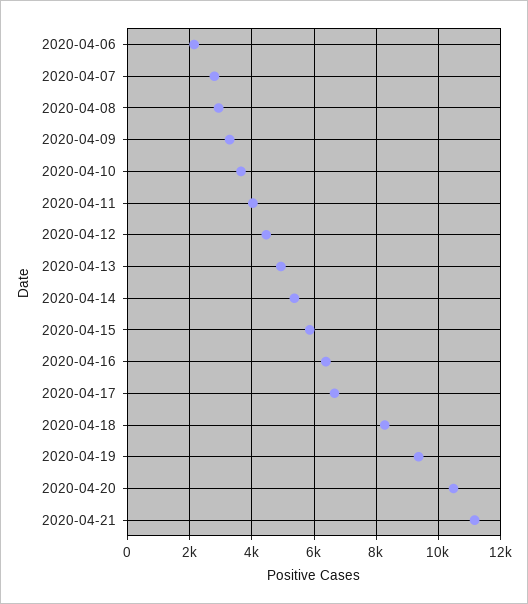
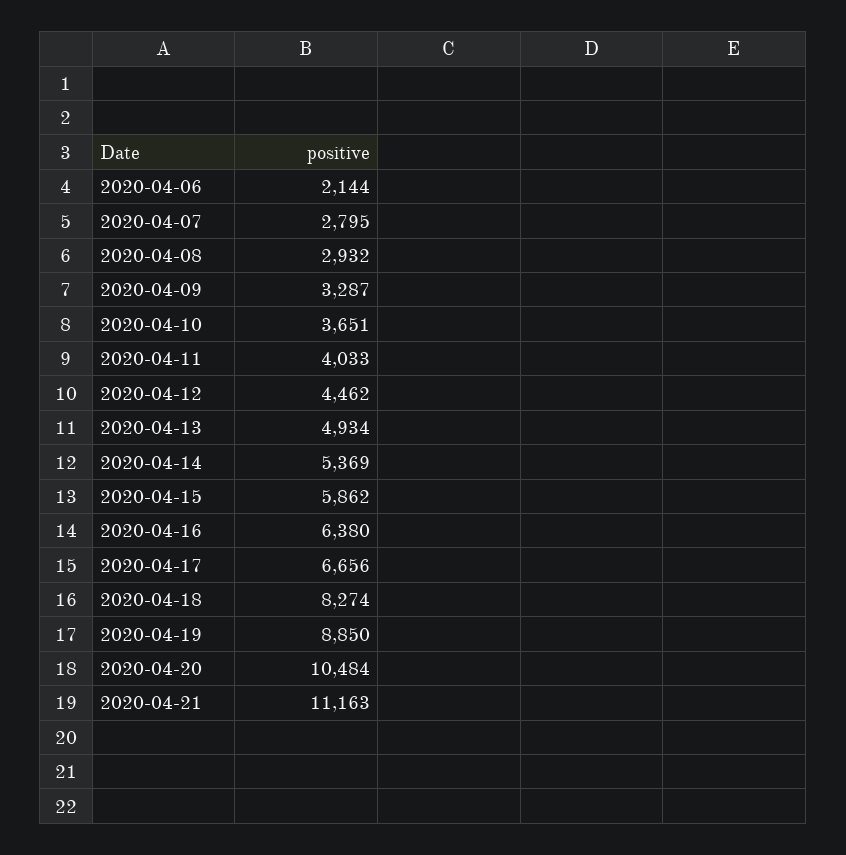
  {
    "2020-04-06": 2144,
    "2020-04-07": 2795,
    "2020-04-08": 2932,
    "2020-04-09": 3287,
    "2020-04-10": 3651,
    "2020-04-11": 4033,
    "2020-04-12": 4462,
    "2020-04-13": 4934,
    "2020-04-14": 5369,
    "2020-04-15": 5862,
    "2020-04-16": 6380,
    "2020-04-17": 6656,
    "2020-04-18": 8274,
-   "2020-04-19": 9400,
+   "2020-04-19": 8850,
    "2020-04-20": 10484,
    "2020-04-21": 11163
  }

